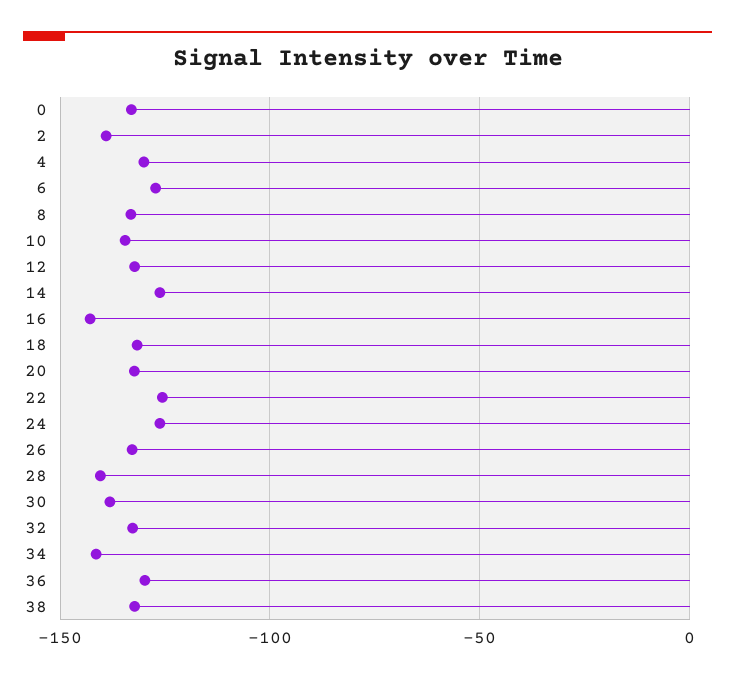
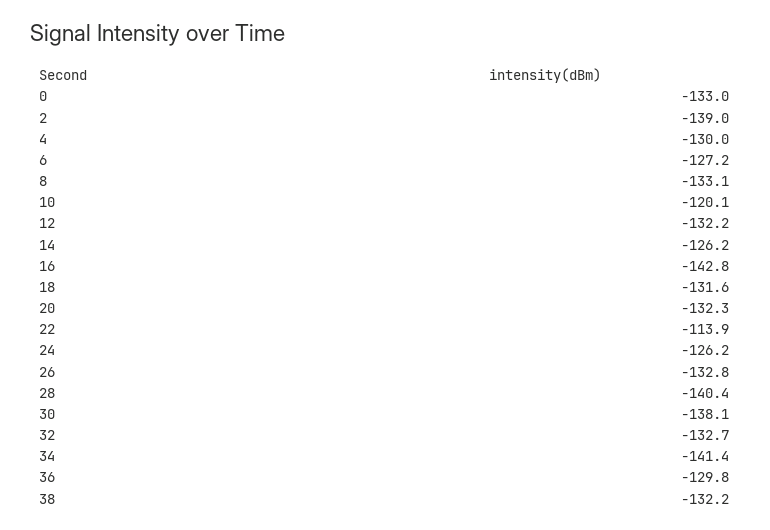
  {
    "0": -133,
    "2": -139,
    "4": -130,
    "6": -127.2,
    "8": -133.1,
-   "10": -135,
+   "10": -120.1,
    "12": -132.2,
    "14": -126.2,
    "16": -142.8,
    "18": -131.6,
    "20": -132.3,
-   "22": -125,
+   "22": -113.9,
    "24": -126.2,
    "26": -132.8,
    "28": -140.4,
    "30": -138.1,
    "32": -132.7,
    "34": -141.4,
    "36": -129.8,
    "38": -132.2
  }

